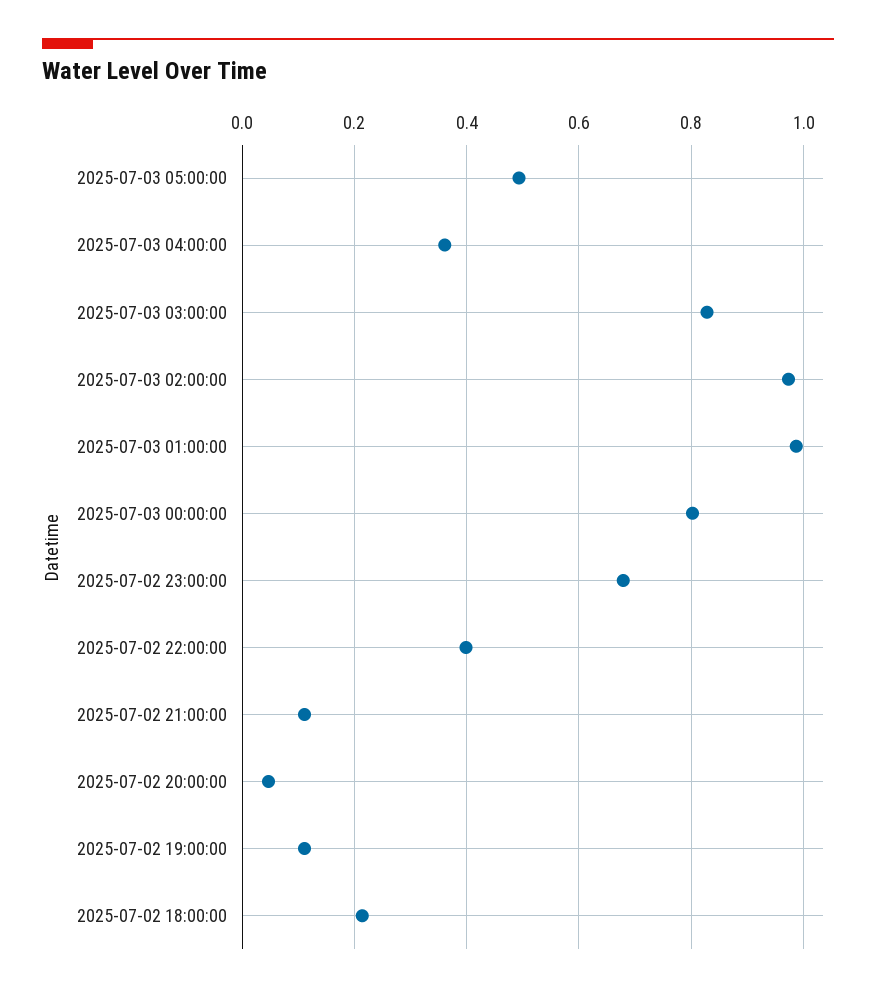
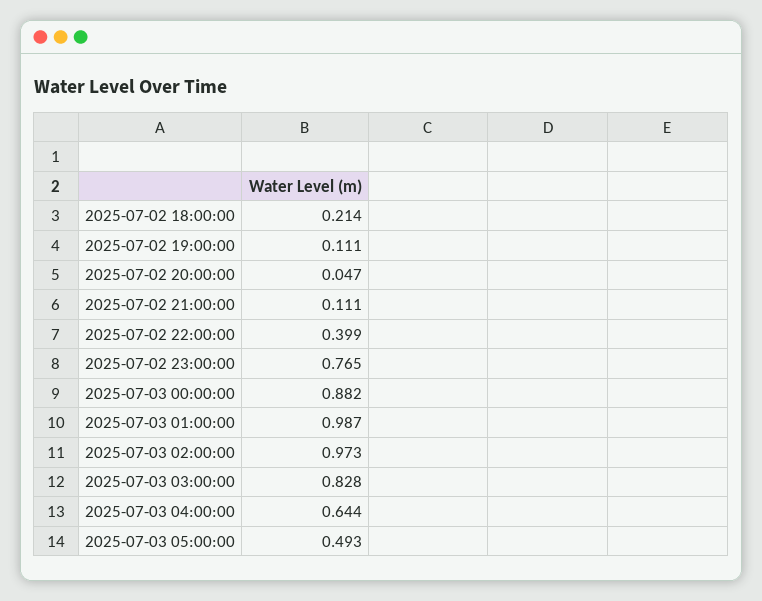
  {
    "2025-07-03 05:00:00": 0.493,
-   "2025-07-03 04:00:00": 0.36,
+   "2025-07-03 04:00:00": 0.644,
    "2025-07-03 03:00:00": 0.828,
    "2025-07-03 02:00:00": 0.973,
    "2025-07-03 01:00:00": 0.987,
-   "2025-07-03 00:00:00": 0.8,
+   "2025-07-03 00:00:00": 0.882,
-   "2025-07-02 23:00:00": 0.68,
+   "2025-07-02 23:00:00": 0.765,
    "2025-07-02 22:00:00": 0.399,
    "2025-07-02 21:00:00": 0.111,
    "2025-07-02 20:00:00": 0.047,
    "2025-07-02 19:00:00": 0.111,
    "2025-07-02 18:00:00": 0.214
  }

